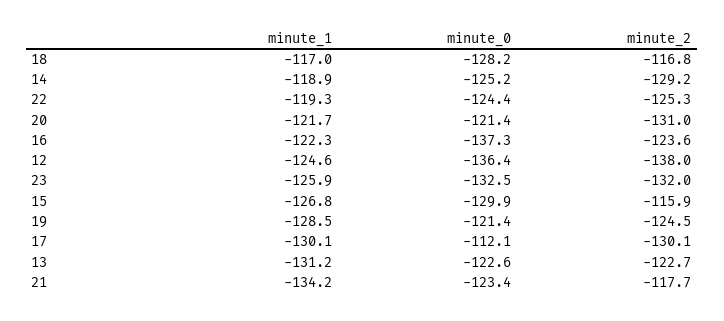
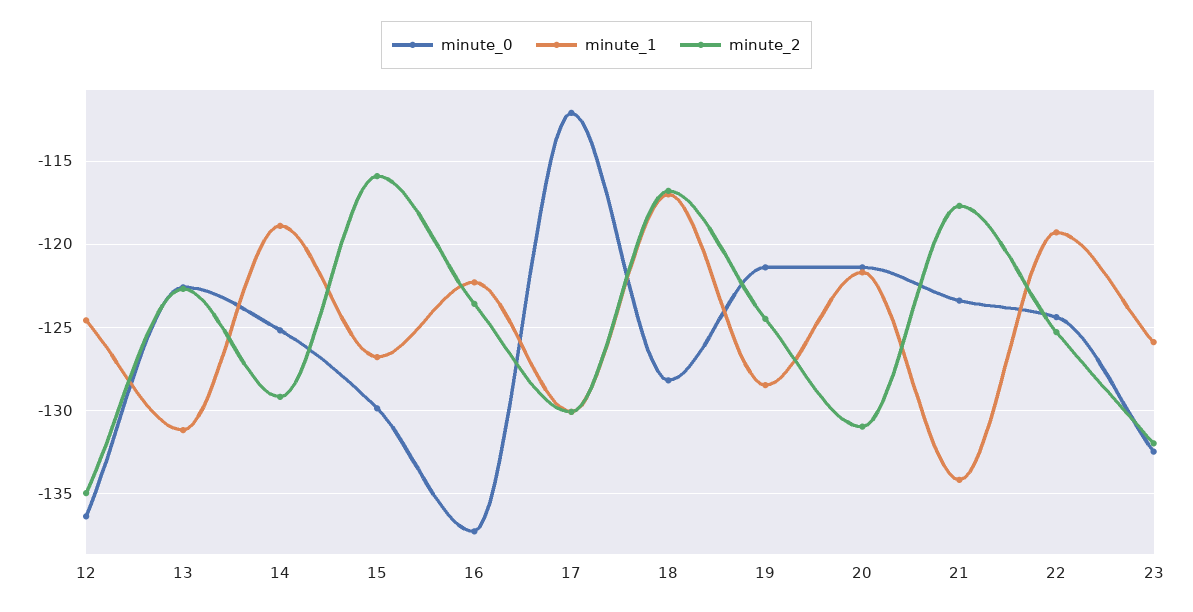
  {
    "minute_1": {
      "18": -117,
      "14": -118.9,
      "22": -119.3,
      "20": -121.7,
      "16": -122.3,
      "12": -124.6,
      "23": -125.9,
      "15": -126.8,
      "19": -128.5,
      "17": -130.1,
      "13": -131.2,
      "21": -134.2
    },
    "minute_0": {
      "18": -128.2,
      "14": -125.2,
      "22": -124.4,
      "20": -121.4,
      "16": -137.3,
      "12": -136.4,
      "23": -132.5,
      "15": -129.9,
      "19": -121.4,
      "17": -112.1,
      "13": -122.6,
      "21": -123.4
    },
    "minute_2": {
      "18": -116.8,
      "14": -129.2,
      "22": -125.3,
      "20": -131,
      "16": -123.6,
-     "12": -138,
+     "12": -135,
      "23": -132,
      "15": -115.9,
      "19": -124.5,
      "17": -130.1,
      "13": -122.7,
      "21": -117.7
    }
  }

